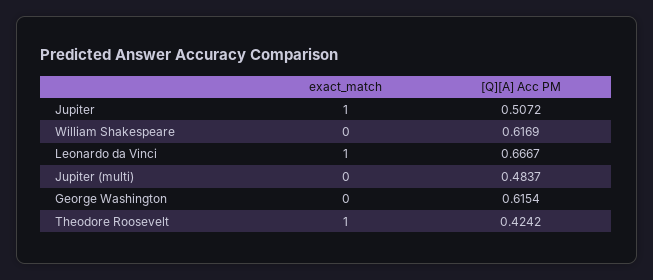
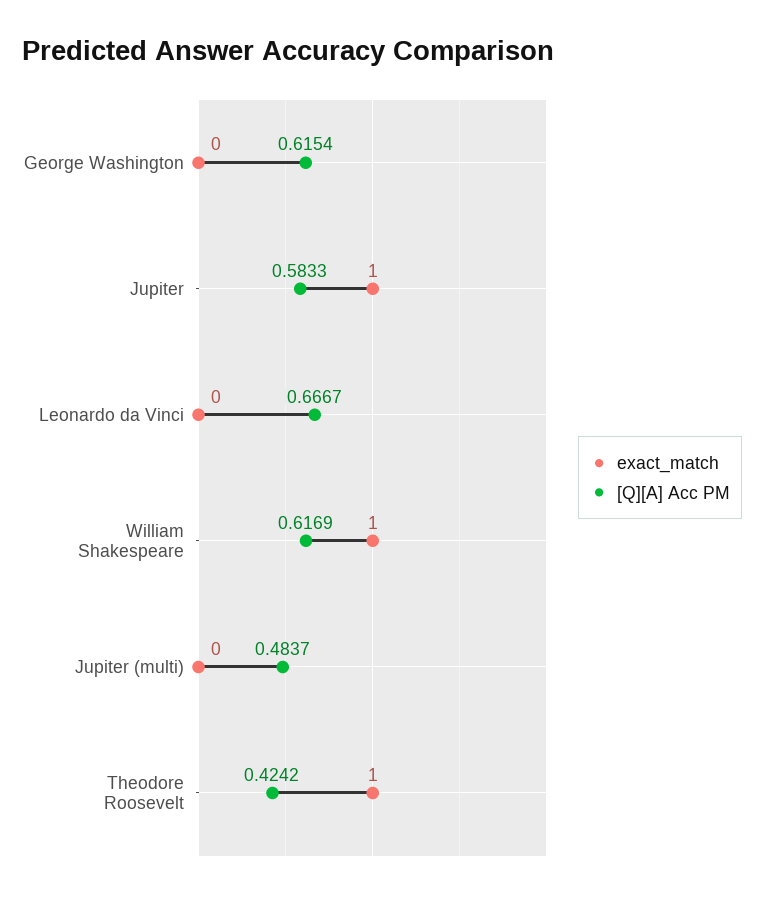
  {
    "exact_match": {
      "Jupiter": 1,
-     "William Shakespeare": 0,
+     "William Shakespeare": 1,
-     "Leonardo da Vinci": 1,
+     "Leonardo da Vinci": 0,
      "Jupiter (multi)": 0,
      "George Washington": 0,
      "Theodore Roosevelt": 1
    },
    "[Q][A] Acc PM": {
-     "Jupiter": 0.5072,
+     "Jupiter": 0.5833,
      "William Shakespeare": 0.6169,
      "Leonardo da Vinci": 0.6667,
      "Jupiter (multi)": 0.4837,
      "George Washington": 0.6154,
      "Theodore Roosevelt": 0.4242
    }
  }

